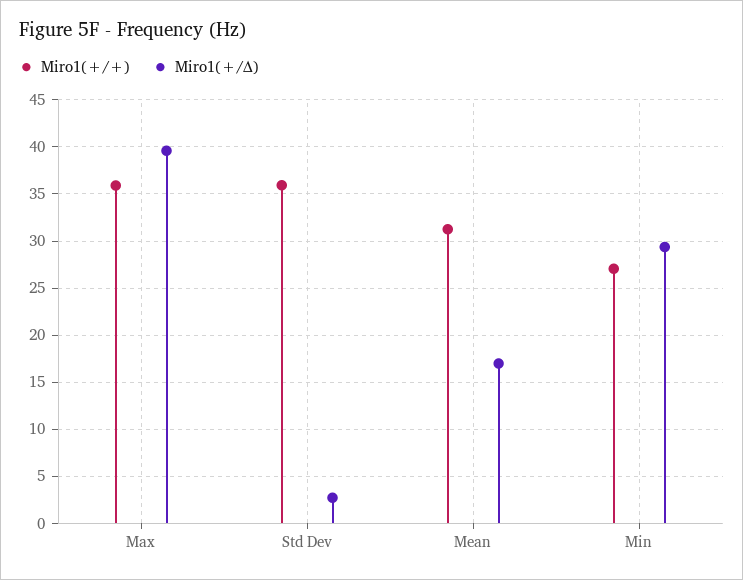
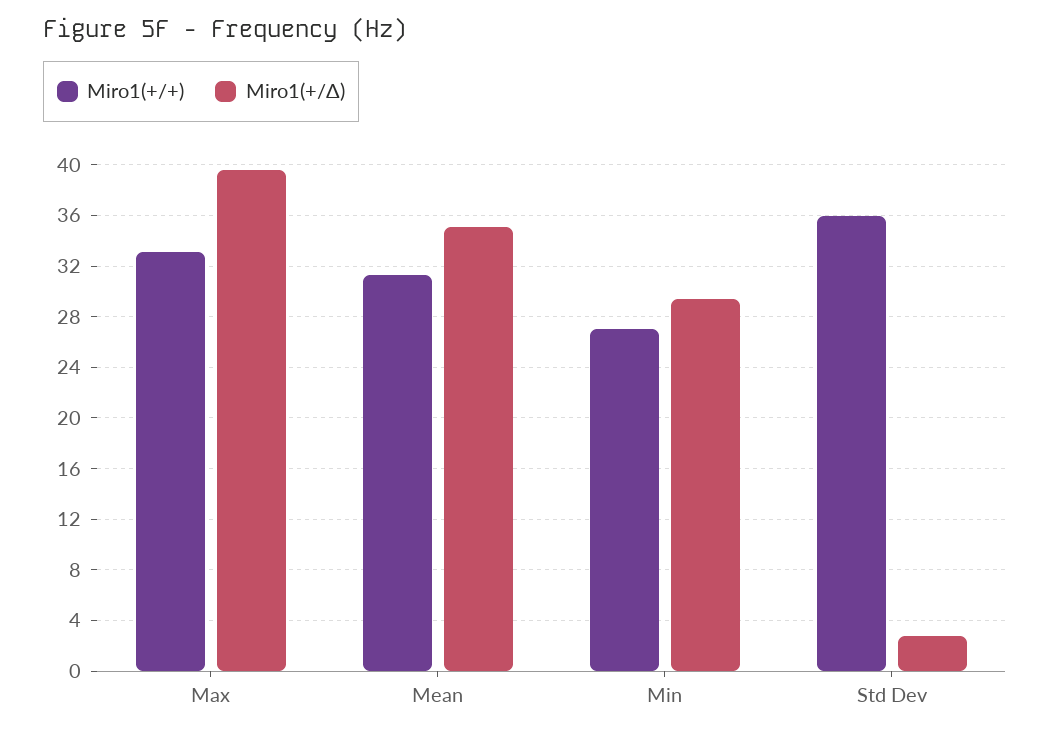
  {
    "Miro1(+/+)": {
-     "Max": 36,
+     "Max": 33,
      "Std Dev": 36,
      "Mean": 31.5,
      "Min": 27
    },
    "Miro1(+/Δ)": {
      "Max": 39.5,
      "Std Dev": 2.5,
-     "Mean": 17,
+     "Mean": 35,
      "Min": 29.5
    }
  }

